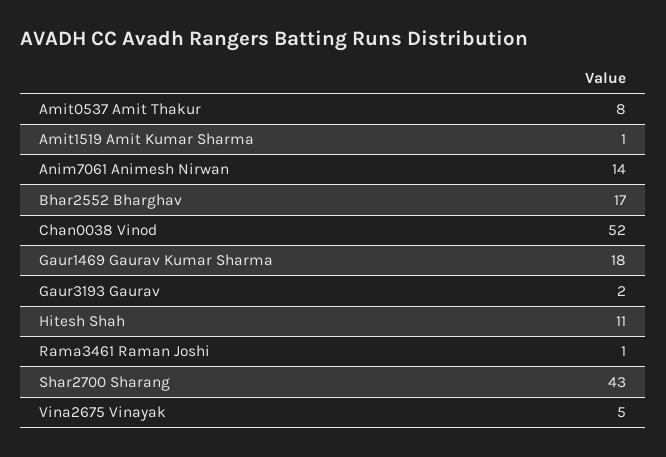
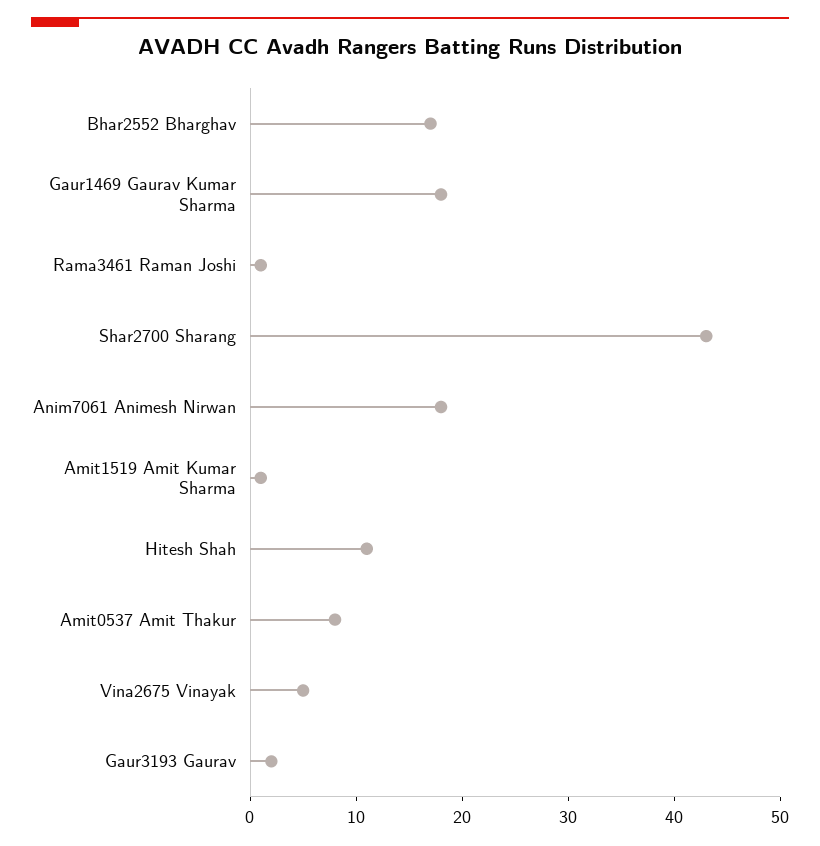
  {
    "Amit0537 Amit Thakur": 8,
    "Amit1519 Amit Kumar Sharma": 1,
-   "Anim7061 Animesh Nirwan": 14,
+   "Anim7061 Animesh Nirwan": 18,
    "Bhar2552 Bharghav": 17,
-   "Chan0038 Vinod": 52,
    "Gaur1469 Gaurav Kumar Sharma": 18,
    "Gaur3193 Gaurav": 2,
    "Hitesh Shah": 11,
    "Rama3461 Raman Joshi": 1,
    "Shar2700 Sharang": 43,
    "Vina2675 Vinayak": 5
  }

